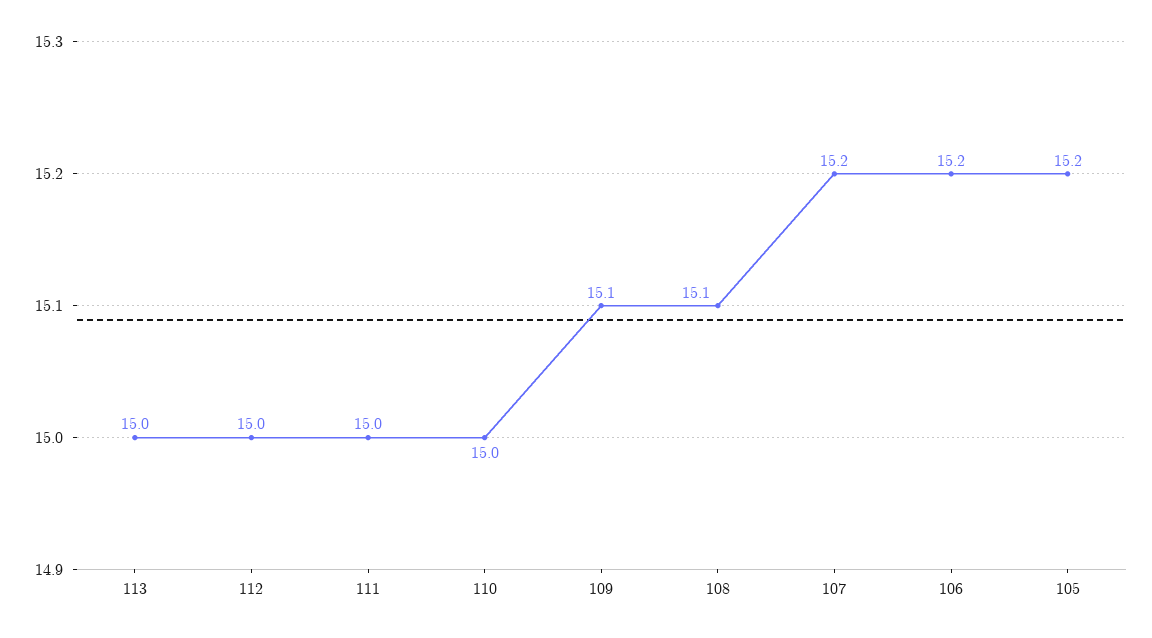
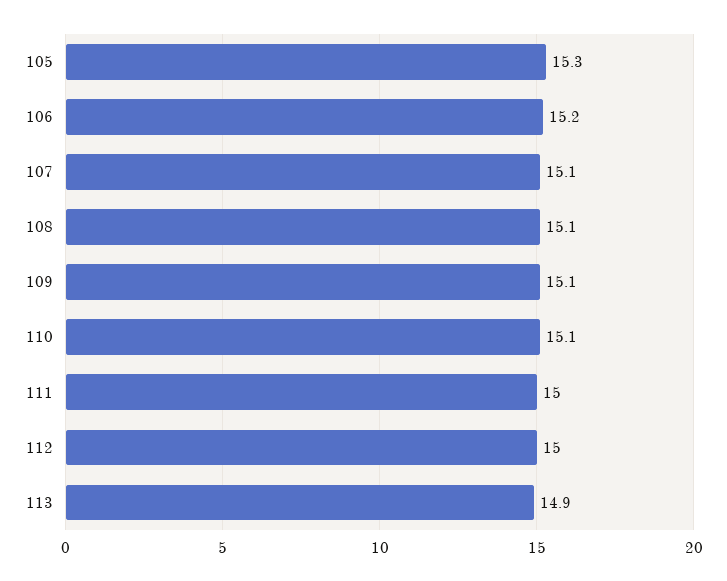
  {
-   "113": 15,
+   "113": 14.9,
    "112": 15,
    "111": 15,
-   "110": 15,
+   "110": 15.1,
    "109": 15.1,
    "108": 15.1,
-   "107": 15.2,
+   "107": 15.1,
    "106": 15.2,
-   "105": 15.2
+   "105": 15.3
  }

